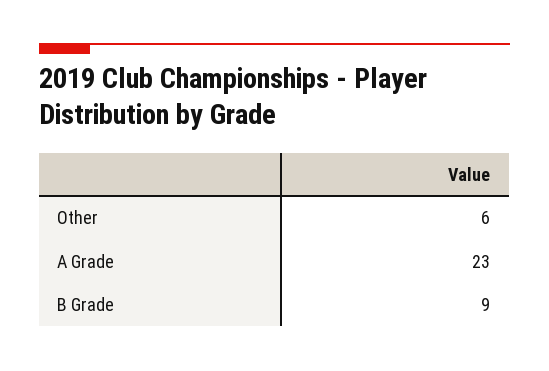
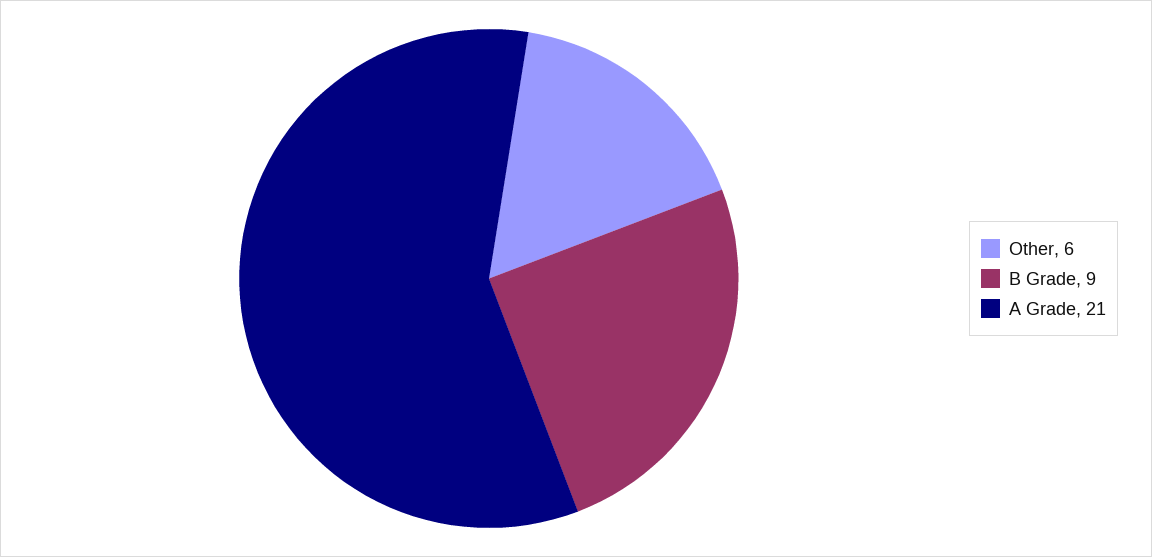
  {
    "Other": 6,
-   "A Grade": 23,
+   "A Grade": 21,
    "B Grade": 9
  }

